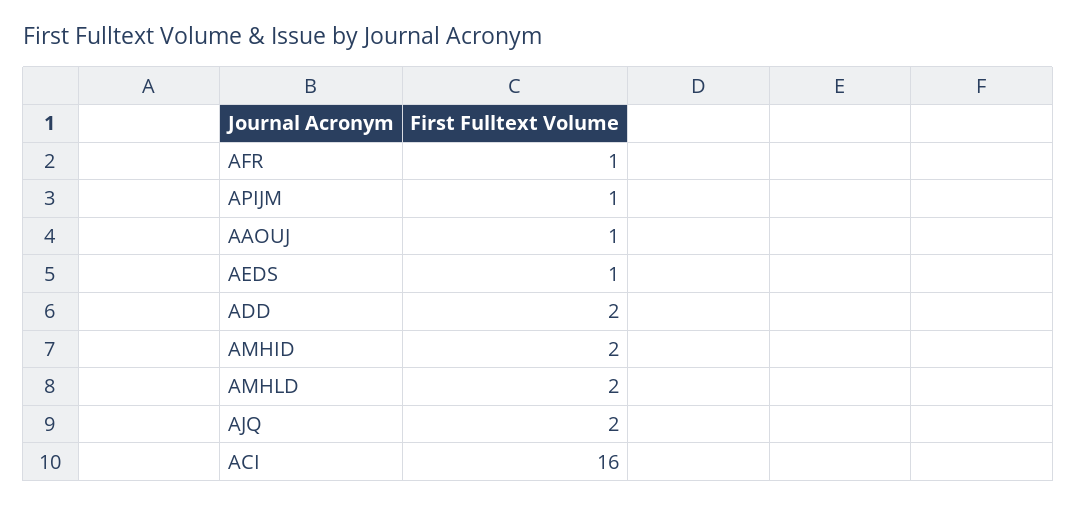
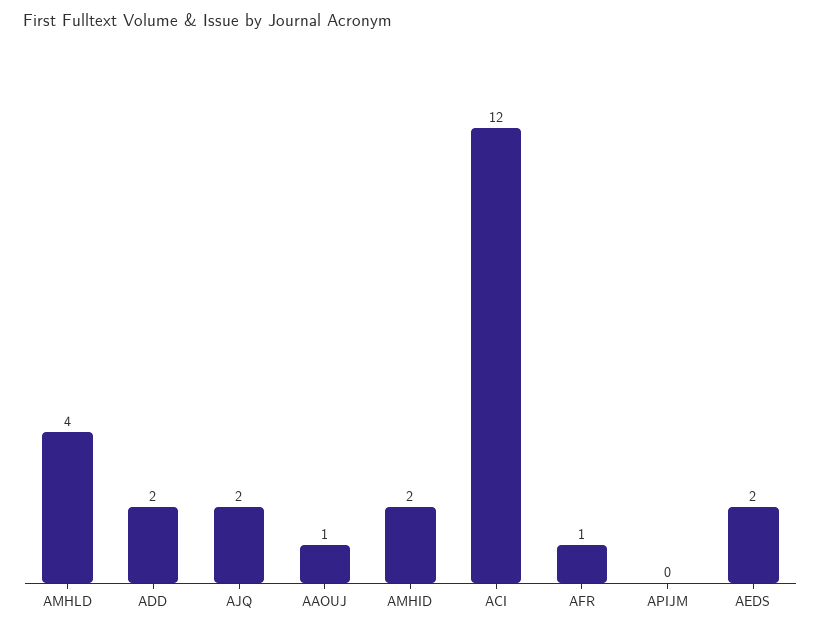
  {
    "AFR": 1,
-   "APIJM": 1,
+   "APIJM": 0,
    "AAOUJ": 1,
-   "AEDS": 1,
+   "AEDS": 2,
    "ADD": 2,
    "AMHID": 2,
-   "AMHLD": 2,
+   "AMHLD": 4,
    "AJQ": 2,
-   "ACI": 16
+   "ACI": 12
  }

